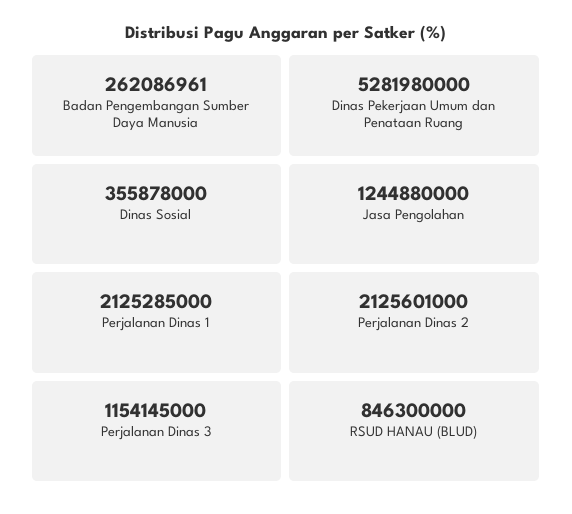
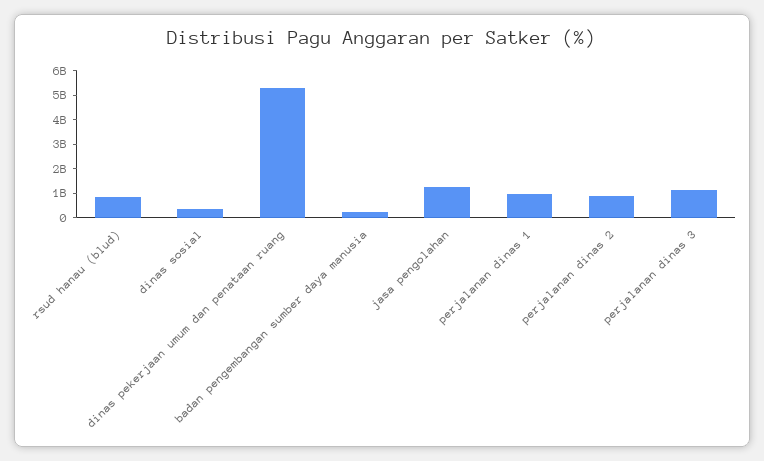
  {
    "Badan Pengembangan Sumber Daya Manusia": 262086961,
    "Dinas Pekerjaan Umum dan Penataan Ruang": 5281980000,
    "Dinas Sosial": 355878000,
    "Jasa Pengolahan": 1244880000,
-   "Perjalanan Dinas 1": 2125285000,
+   "Perjalanan Dinas 1": 1000000000,
-   "Perjalanan Dinas 2": 2125601000,
+   "Perjalanan Dinas 2": 1000000000,
    "Perjalanan Dinas 3": 1154145000,
    "RSUD HANAU (BLUD)": 846300000
  }

